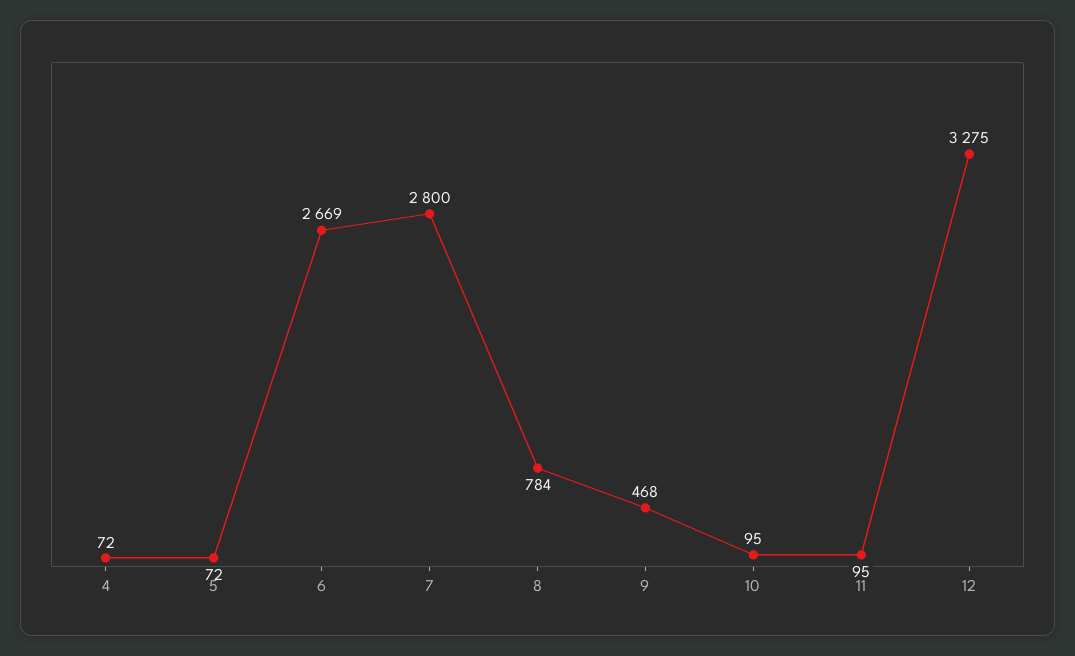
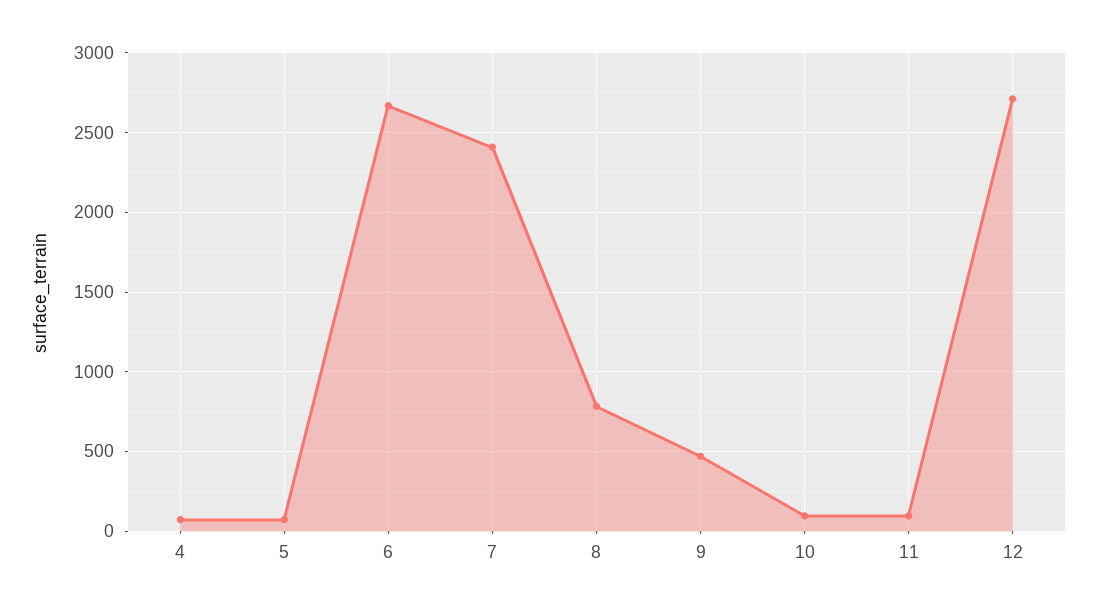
  {
    "4": 72,
    "5": 72,
    "6": 2669,
-   "7": 2800,
+   "7": 2400,
    "8": 784,
    "9": 468,
    "10": 95,
    "11": 95,
-   "12": 3275
+   "12": 2700
  }

